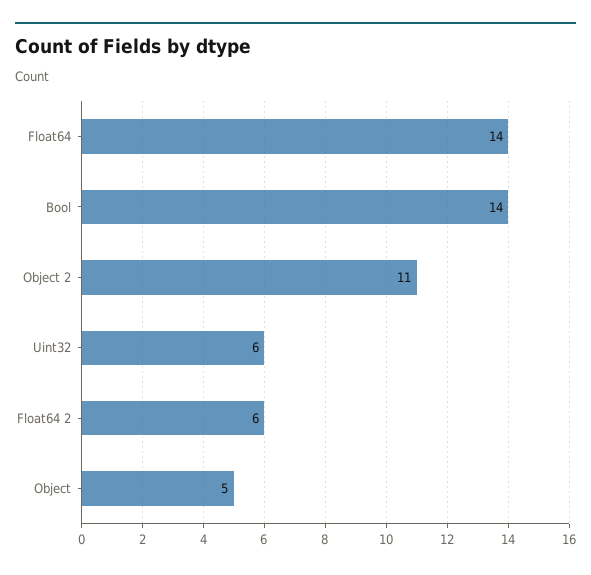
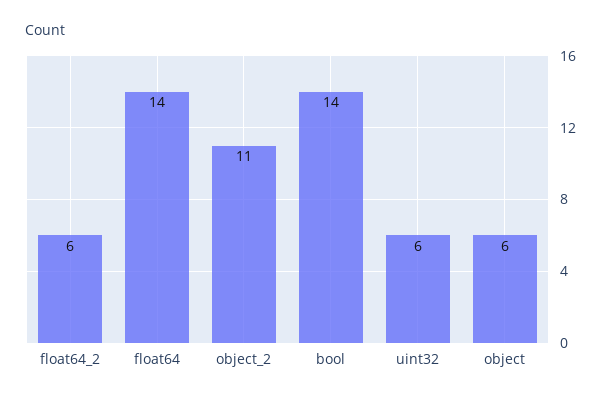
  {
    "Float64": 14,
    "Bool": 14,
    "Object 2": 11,
    "Uint32": 6,
    "Float64 2": 6,
-   "Object": 5
+   "Object": 6
  }

